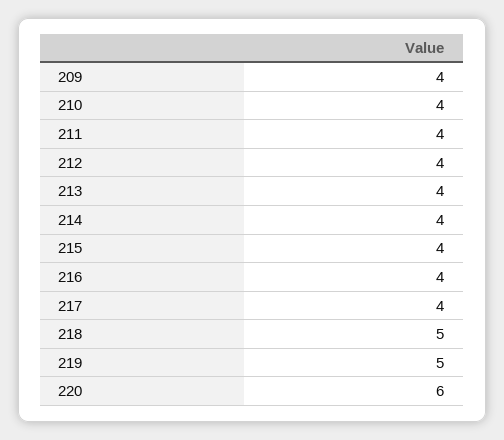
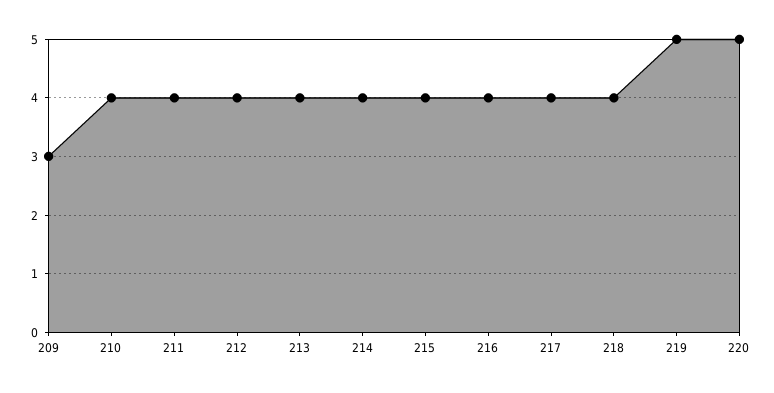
  {
-   "209": 4,
+   "209": 3,
    "210": 4,
    "211": 4,
    "212": 4,
    "213": 4,
    "214": 4,
    "215": 4,
    "216": 4,
    "217": 4,
-   "218": 5,
+   "218": 4,
    "219": 5,
-   "220": 6
+   "220": 5
  }

